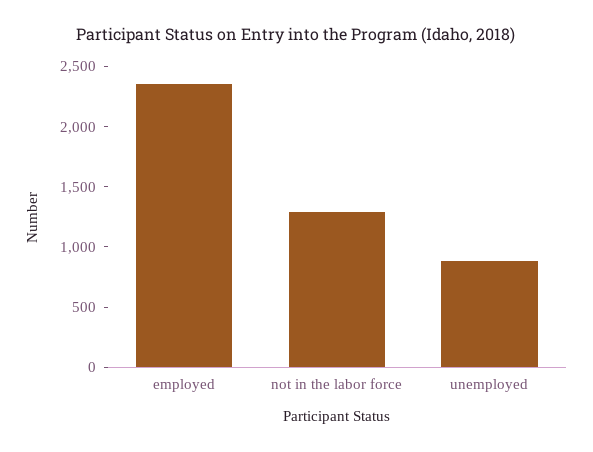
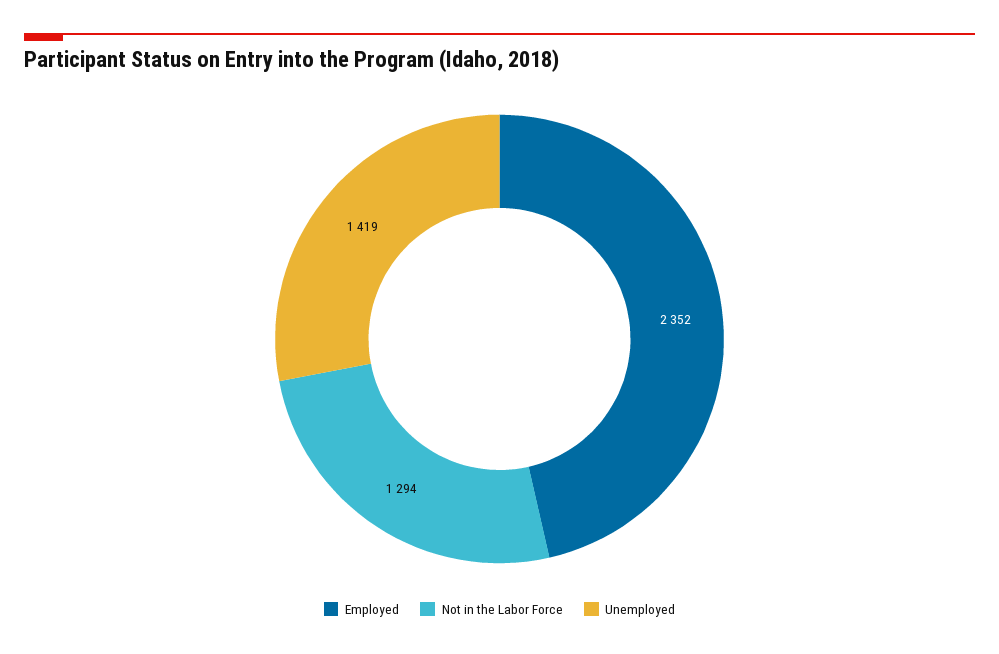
  {
    "employed": 2352,
    "not in the labor force": 1294,
-   "unemployed": 900
+   "unemployed": 1419
  }

